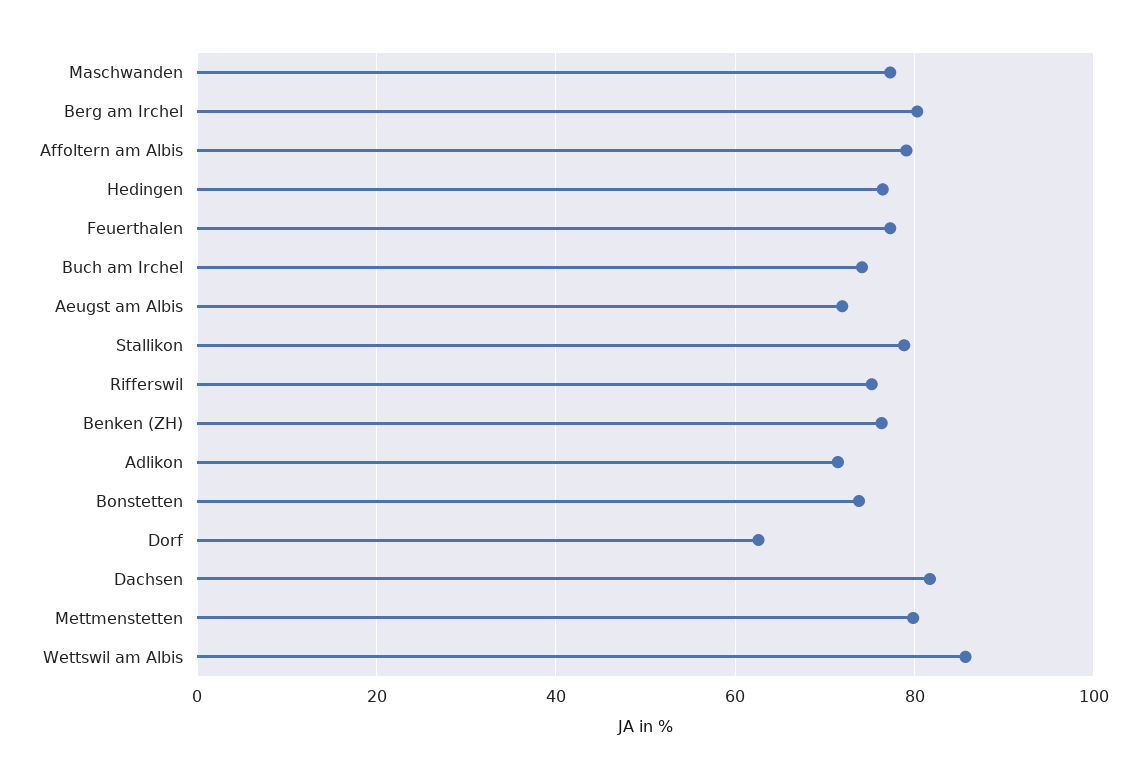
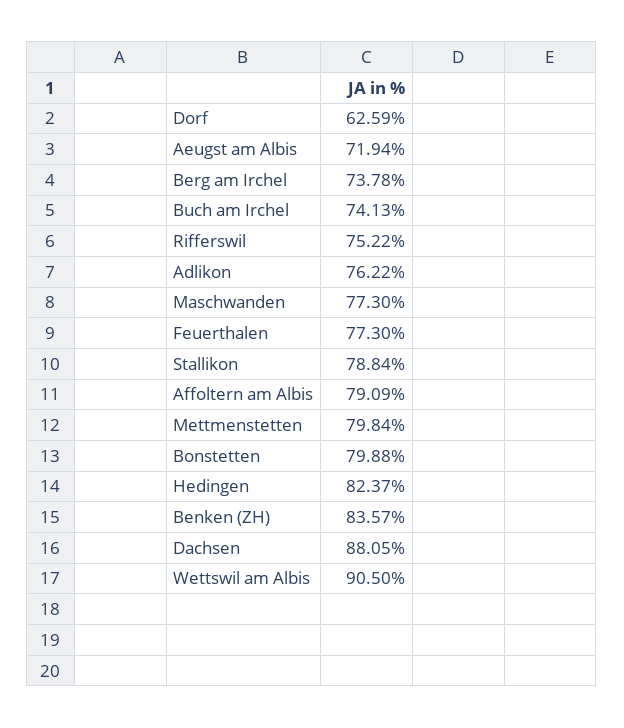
  {
    "Maschwanden": 77.3,
-   "Berg am Irchel": 80,
+   "Berg am Irchel": 73.78,
    "Affoltern am Albis": 79.09,
-   "Hedingen": 76,
+   "Hedingen": 82.37,
    "Feuerthalen": 77.3,
    "Buch am Irchel": 74.13,
    "Aeugst am Albis": 71.94,
    "Stallikon": 78.84,
    "Rifferswil": 75.22,
-   "Benken (ZH)": 76,
+   "Benken (ZH)": 83.57,
-   "Adlikon": 72,
+   "Adlikon": 76.22,
-   "Bonstetten": 74,
+   "Bonstetten": 79.88,
    "Dorf": 62.59,
-   "Dachsen": 82,
+   "Dachsen": 88.05,
    "Mettmenstetten": 79.84,
-   "Wettswil am Albis": 86
+   "Wettswil am Albis": 90.5
  }

